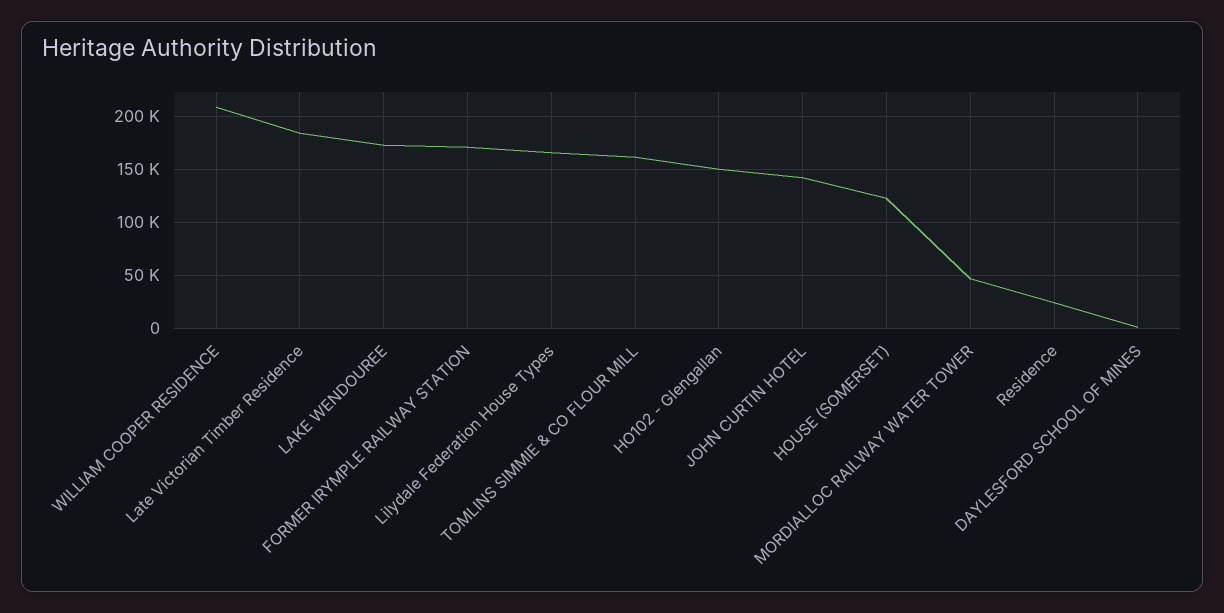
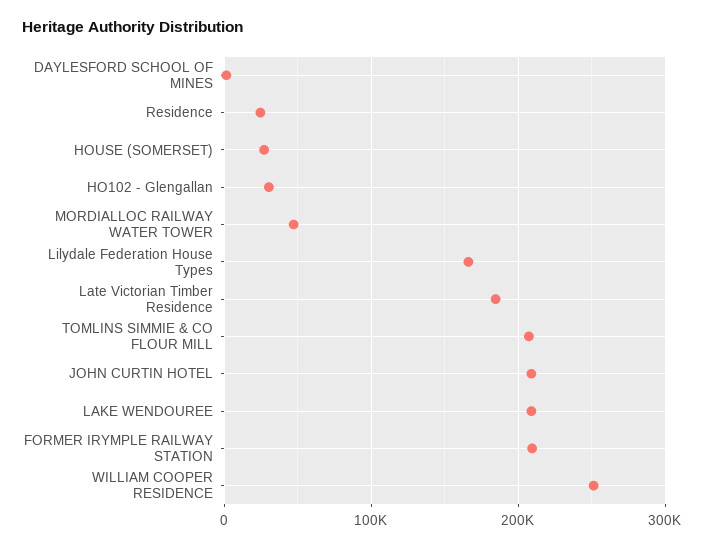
  {
-   "WILLIAM COOPER RESIDENCE": 210000,
+   "WILLIAM COOPER RESIDENCE": 250000,
    "Late Victorian Timber Residence": 180000,
-   "LAKE WENDOUREE": 170000,
+   "LAKE WENDOUREE": 210000,
-   "FORMER IRYMPLE RAILWAY STATION": 170000,
+   "FORMER IRYMPLE RAILWAY STATION": 210000,
    "Lilydale Federation House Types": 170000,
-   "TOMLINS SIMMIE & CO FLOUR MILL": 160000,
+   "TOMLINS SIMMIE & CO FLOUR MILL": 210000,
-   "HO102 - Glengallan": 150000,
+   "HO102 - Glengallan": 30000,
-   "JOHN CURTIN HOTEL": 140000,
+   "JOHN CURTIN HOTEL": 210000,
-   "HOUSE (SOMERSET)": 120000,
+   "HOUSE (SOMERSET)": 30000,
    "MORDIALLOC RAILWAY WATER TOWER": 50000,
    "Residence": 20000,
    "DAYLESFORD SCHOOL OF MINES": 0
  }

